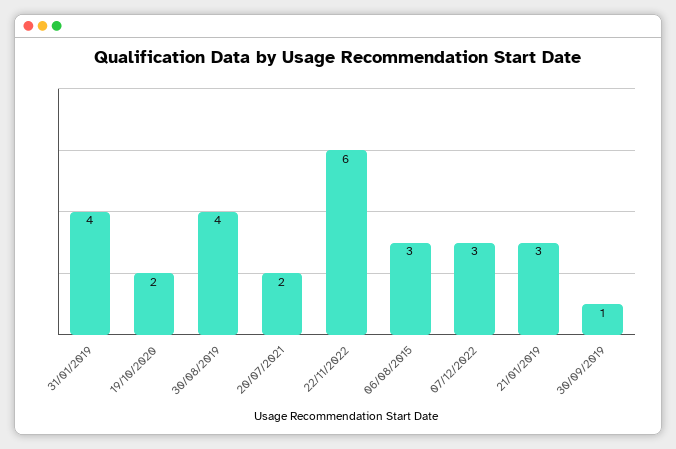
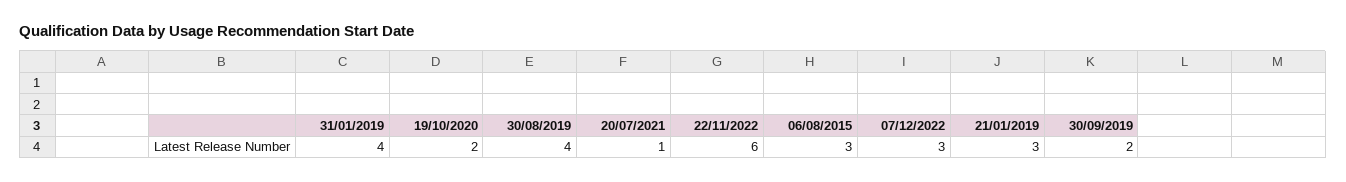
  {
    "31/01/2019": 4,
    "19/10/2020": 2,
    "30/08/2019": 4,
-   "20/07/2021": 2,
+   "20/07/2021": 1,
    "22/11/2022": 6,
    "06/08/2015": 3,
    "07/12/2022": 3,
    "21/01/2019": 3,
-   "30/09/2019": 1
+   "30/09/2019": 2
  }

